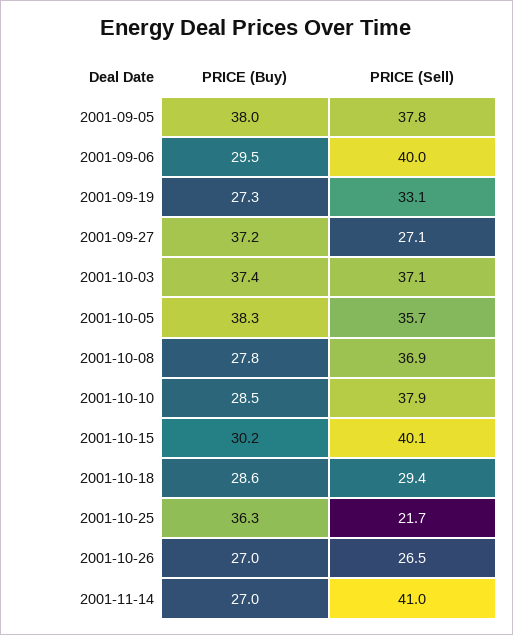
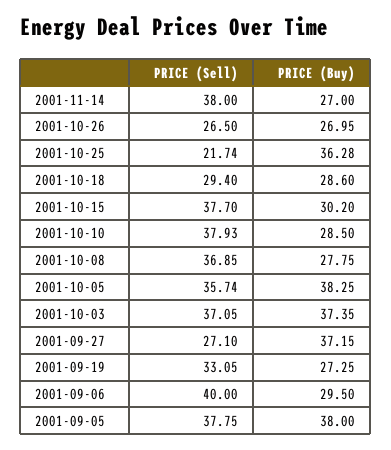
  {
    "PRICE (Buy)": {
      "2001-09-05": 38,
      "2001-09-06": 29.5,
      "2001-09-19": 27.25,
      "2001-09-27": 37.15,
      "2001-10-03": 37.35,
      "2001-10-05": 38.25,
      "2001-10-08": 27.75,
      "2001-10-10": 28.5,
      "2001-10-15": 30.2,
      "2001-10-18": 28.6,
      "2001-10-25": 36.28,
      "2001-10-26": 26.95,
      "2001-11-14": 27
    },
    "PRICE (Sell)": {
      "2001-09-05": 37.75,
      "2001-09-06": 40,
      "2001-09-19": 33.05,
      "2001-09-27": 27.1,
      "2001-10-03": 37.05,
      "2001-10-05": 35.74,
      "2001-10-08": 36.85,
      "2001-10-10": 37.93,
-     "2001-10-15": 40.1,
+     "2001-10-15": 37.7,
      "2001-10-18": 29.4,
      "2001-10-25": 21.74,
      "2001-10-26": 26.5,
-     "2001-11-14": 41
+     "2001-11-14": 38
    }
  }

